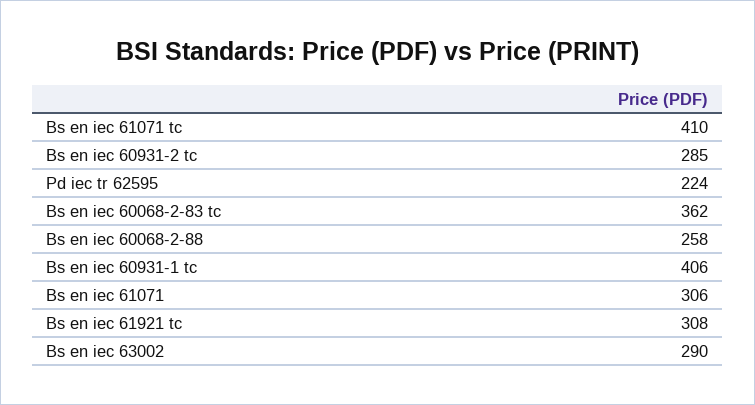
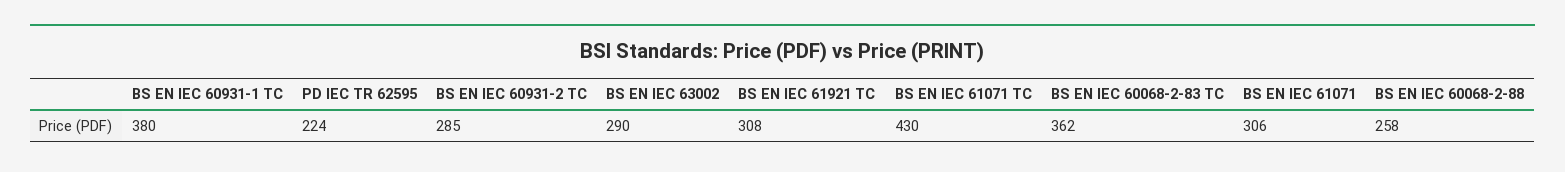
  {
-   "Bs en iec 61071 tc": 410,
+   "Bs en iec 61071 tc": 430,
    "Bs en iec 60931-2 tc": 285,
    "Pd iec tr 62595": 224,
    "Bs en iec 60068-2-83 tc": 362,
    "Bs en iec 60068-2-88": 258,
-   "Bs en iec 60931-1 tc": 406,
+   "Bs en iec 60931-1 tc": 380,
    "Bs en iec 61071": 306,
    "Bs en iec 61921 tc": 308,
    "Bs en iec 63002": 290
  }

